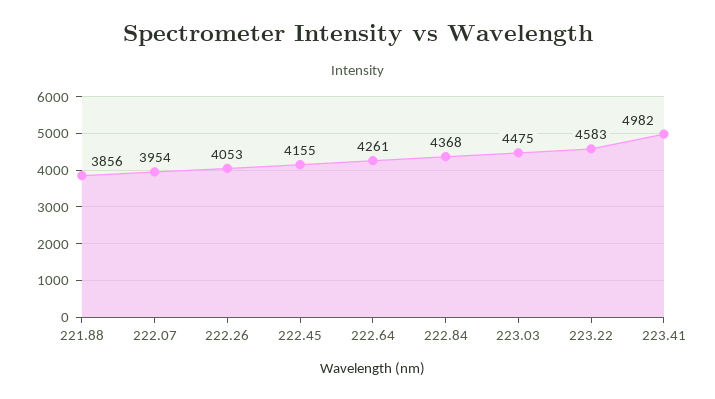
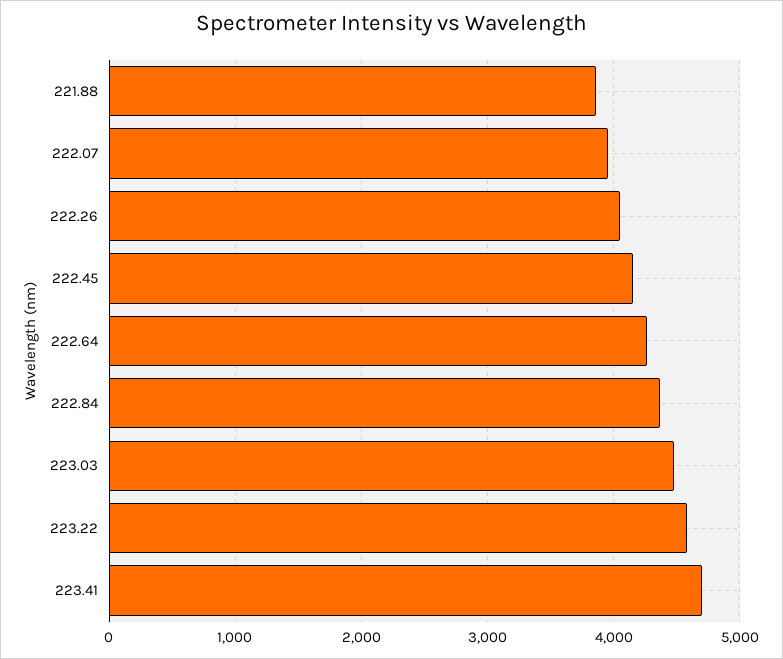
  {
    "221.88": 3856,
    "222.07": 3954,
    "222.26": 4053,
    "222.45": 4155,
    "222.64": 4261,
    "222.84": 4368,
    "223.03": 4475,
    "223.22": 4583,
-   "223.41": 4982
+   "223.41": 4700
  }

